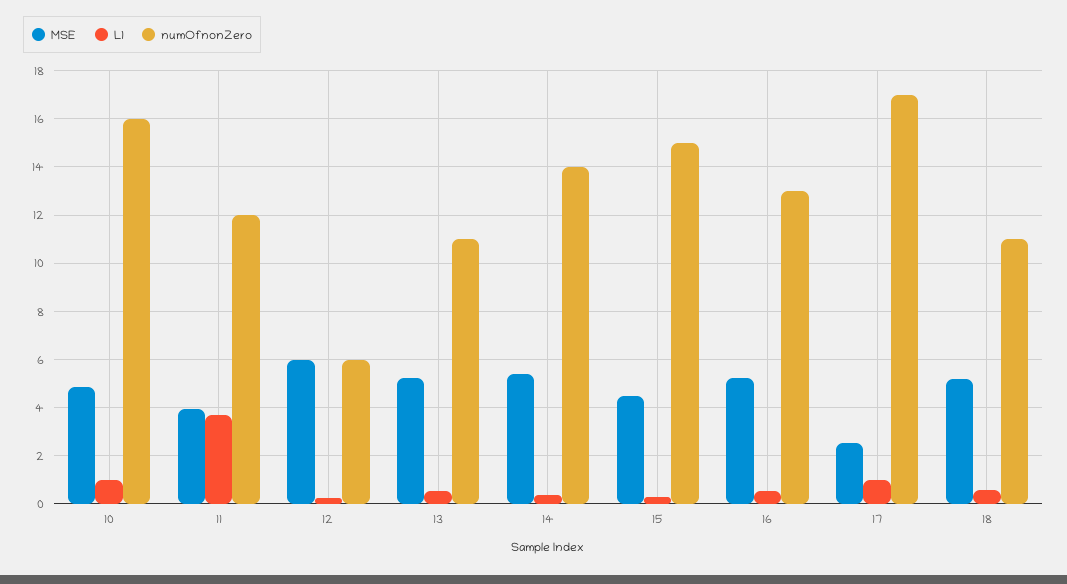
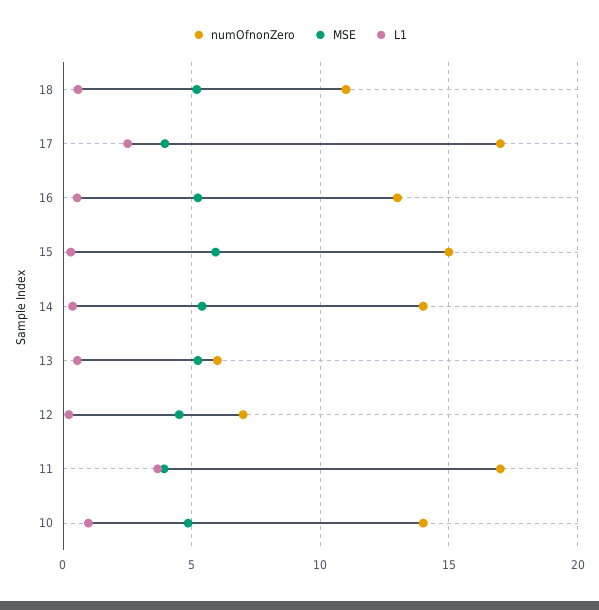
  {
    "MSE": {
      "10": 4.75,
      "11": 4,
-     "12": 6,
+     "12": 4.5,
      "13": 5.25,
      "14": 5.5,
-     "15": 4.5,
+     "15": 6,
      "16": 5.25,
-     "17": 2.5,
+     "17": 4,
      "18": 5.25
    },
    "L1": {
      "10": 1,
      "11": 3.75,
      "12": 0.25,
      "13": 0.5,
      "14": 0.25,
      "15": 0.25,
      "16": 0.5,
-     "17": 1,
+     "17": 2.5,
      "18": 0.5
    },
    "numOfnonZero": {
-     "10": 16,
+     "10": 14,
-     "11": 12,
+     "11": 17,
-     "12": 6,
+     "12": 7,
-     "13": 11,
+     "13": 6,
      "14": 14,
      "15": 15,
      "16": 13,
      "17": 17,
      "18": 11
    }
  }

